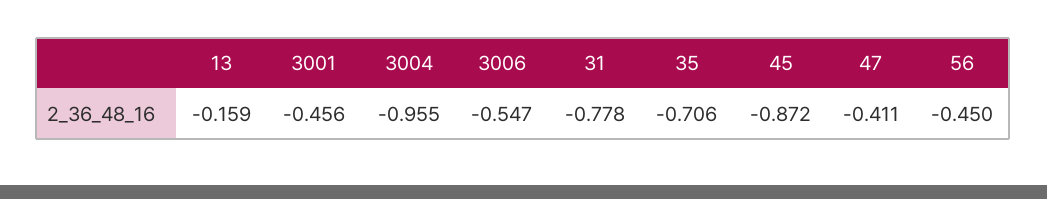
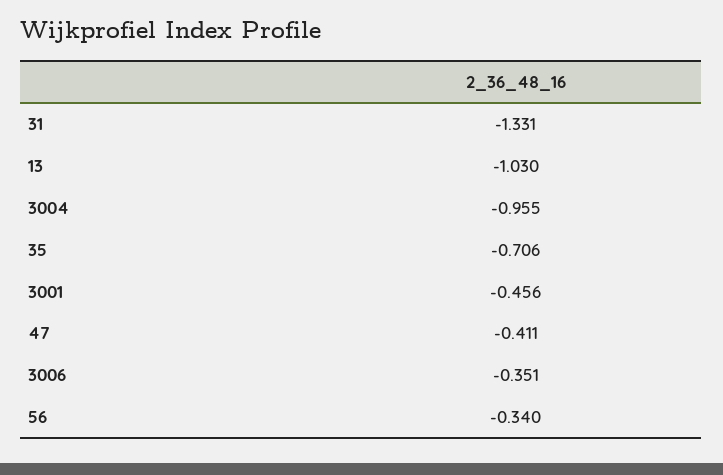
  {
-   "13": -0.159,
+   "13": -1.03,
    "3001": -0.456,
    "3004": -0.955,
-   "3006": -0.547,
+   "3006": -0.351,
-   "31": -0.778,
+   "31": -1.331,
    "35": -0.706,
-   "45": -0.872,
    "47": -0.411,
-   "56": -0.45
+   "56": -0.34
  }

